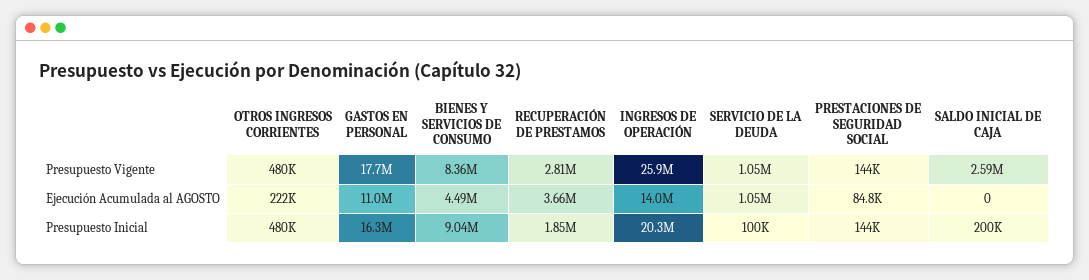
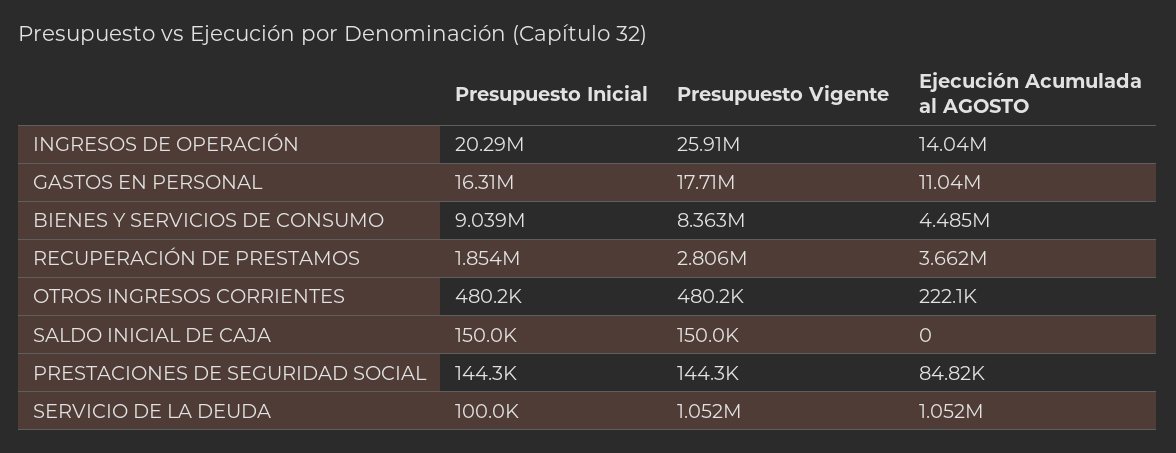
  {
    "OTROS INGRESOS CORRIENTES": {
      "Presupuesto Vigente": 480200,
      "Ejecución Acumulada al AGOSTO": 222100,
      "Presupuesto Inicial": 480200
    },
    "GASTOS EN PERSONAL": {
      "Presupuesto Vigente": 17710000,
      "Ejecución Acumulada al AGOSTO": 11040000,
      "Presupuesto Inicial": 16310000
    },
    "BIENES Y SERVICIOS DE CONSUMO": {
      "Presupuesto Vigente": 8363000,
      "Ejecución Acumulada al AGOSTO": 4485000,
      "Presupuesto Inicial": 9039000
    },
    "RECUPERACIÓN DE PRESTAMOS": {
      "Presupuesto Vigente": 2806000,
      "Ejecución Acumulada al AGOSTO": 3662000,
      "Presupuesto Inicial": 1854000
    },
    "INGRESOS DE OPERACIÓN": {
      "Presupuesto Vigente": 25910000,
      "Ejecución Acumulada al AGOSTO": 14040000,
      "Presupuesto Inicial": 20290000
    },
    "SERVICIO DE LA DEUDA": {
      "Presupuesto Vigente": 1052000,
      "Ejecución Acumulada al AGOSTO": 1052000,
      "Presupuesto Inicial": 100000
    },
    "PRESTACIONES DE SEGURIDAD SOCIAL": {
      "Presupuesto Vigente": 144300,
      "Ejecución Acumulada al AGOSTO": 84820,
      "Presupuesto Inicial": 144300
    },
    "SALDO INICIAL DE CAJA": {
-     "Presupuesto Vigente": 2590000,
+     "Presupuesto Vigente": 150000,
      "Ejecución Acumulada al AGOSTO": 0,
-     "Presupuesto Inicial": 200000
+     "Presupuesto Inicial": 150000
    }
  }

